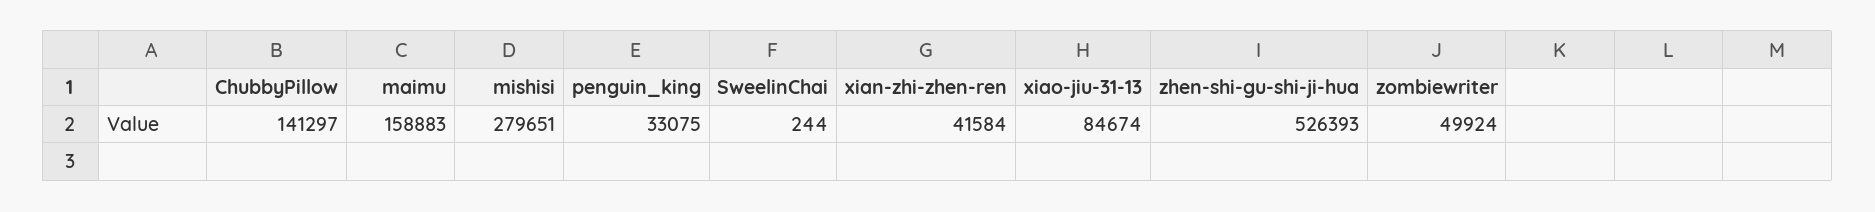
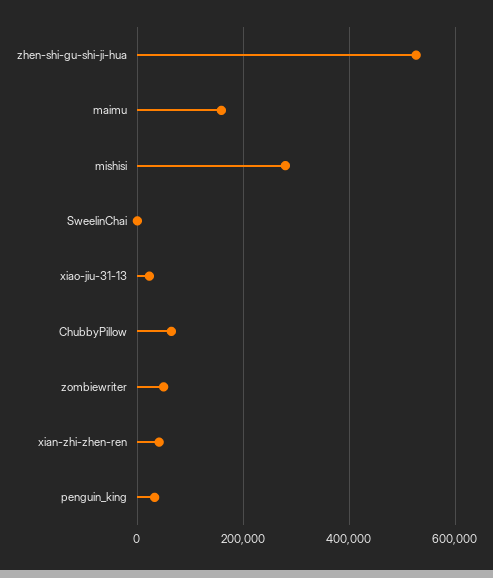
  {
-   "ChubbyPillow": 141297,
+   "ChubbyPillow": 60000,
    "maimu": 158883,
    "mishisi": 279651,
    "penguin_king": 33075,
    "SweelinChai": 244,
    "xian-zhi-zhen-ren": 41584,
-   "xiao-jiu-31-13": 84674,
+   "xiao-jiu-31-13": 20000,
    "zhen-shi-gu-shi-ji-hua": 526393,
    "zombiewriter": 49924
  }

